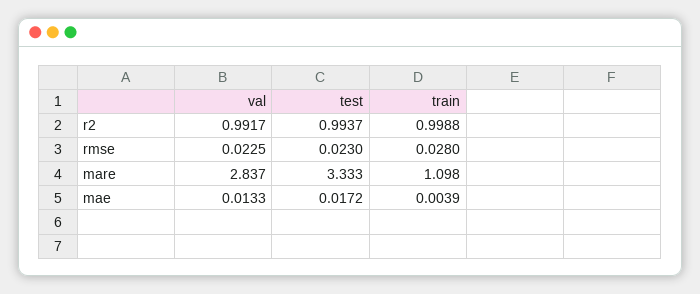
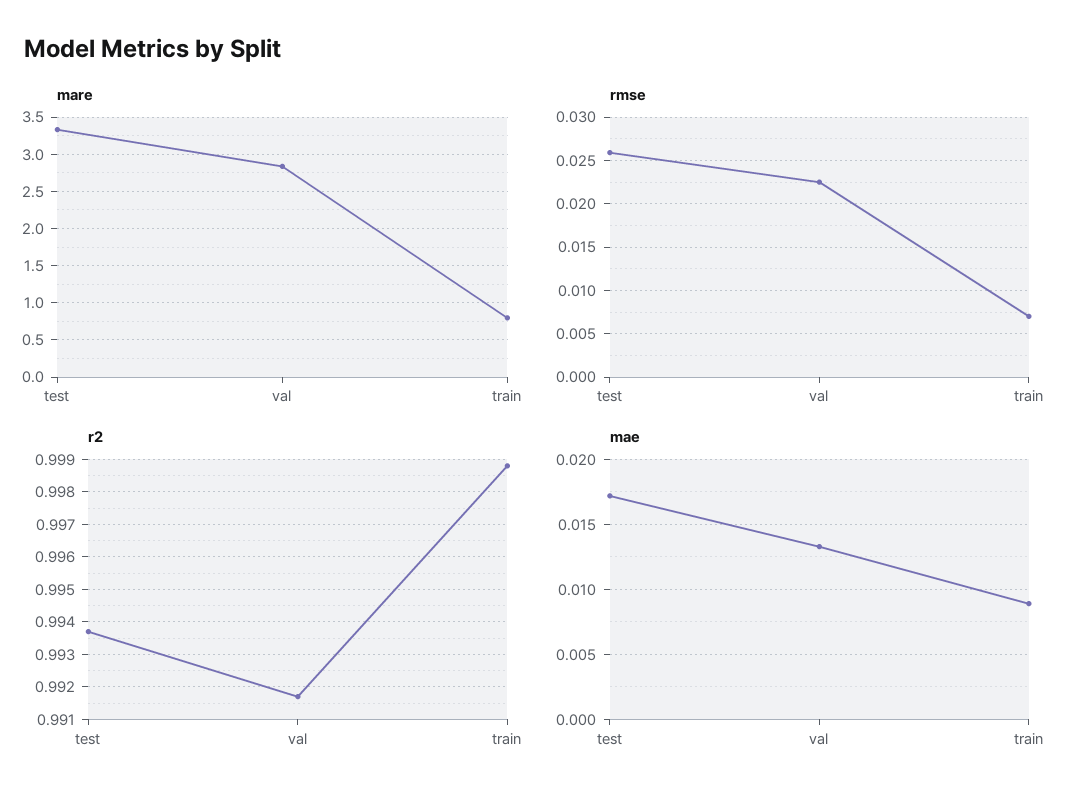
  {
    "r2": {
      "val": 0.9917,
      "test": 0.9937,
      "train": 0.9988
    },
    "rmse": {
      "val": 0.0225,
-     "test": 0.023,
+     "test": 0.026,
-     "train": 0.028
+     "train": 0.007
    },
    "mare": {
      "val": 2.837,
      "test": 3.333,
-     "train": 1.098
+     "train": 0.8
    },
    "mae": {
      "val": 0.0133,
      "test": 0.0172,
-     "train": 0.0039
+     "train": 0.009
    }
  }

